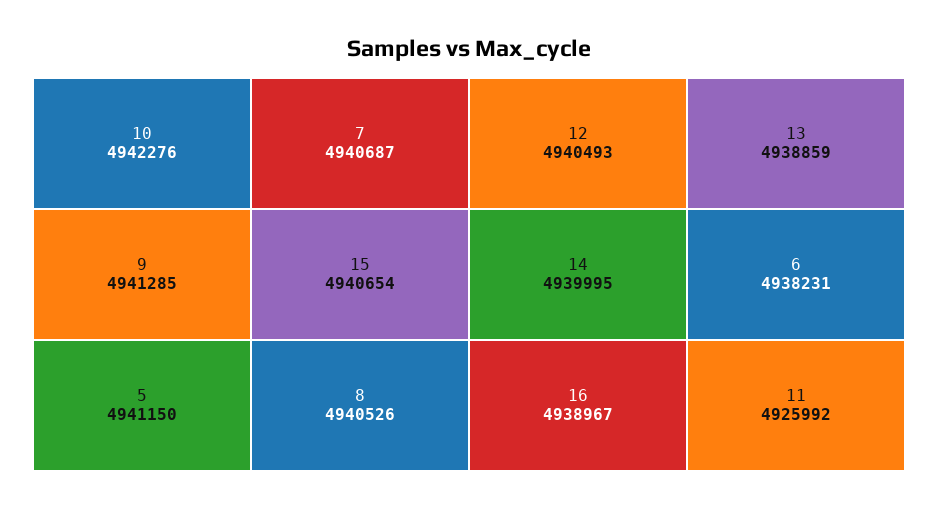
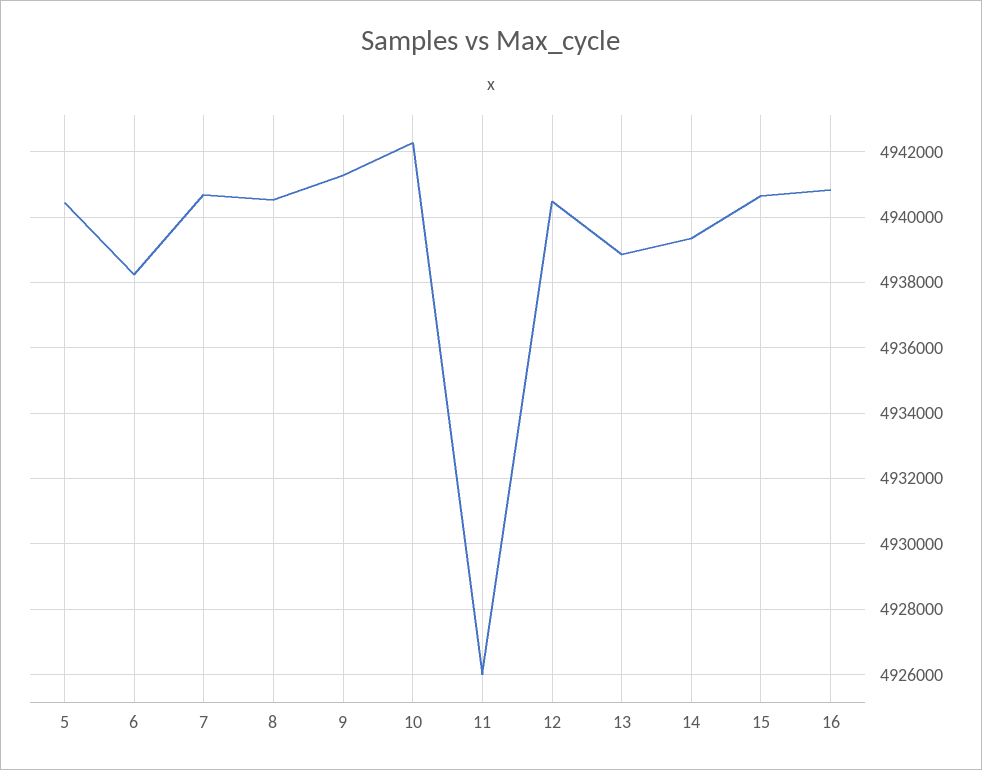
  {
    "10": 4942276,
    "9": 4941285,
-   "5": 4941150,
+   "5": 4940400,
    "7": 4940687,
    "15": 4940654,
    "8": 4940526,
    "12": 4940493,
-   "14": 4939995,
+   "14": 4939400,
-   "16": 4938967,
+   "16": 4940800,
    "13": 4938859,
    "6": 4938231,
    "11": 4925992
  }

